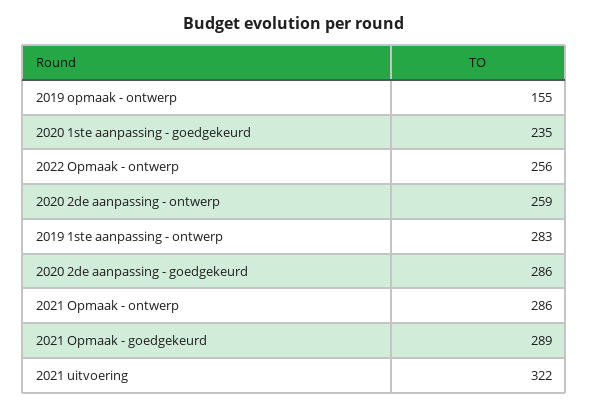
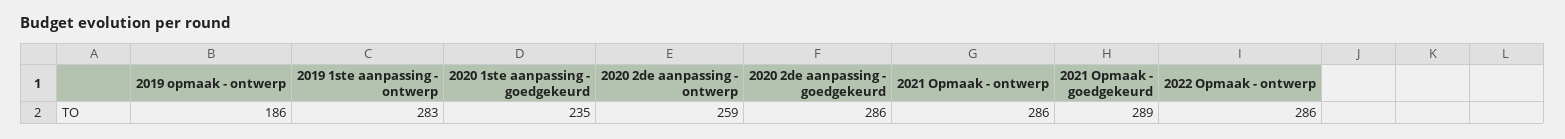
  {
-   "2019 opmaak - ontwerp": 155,
+   "2019 opmaak - ontwerp": 186,
    "2020 1ste aanpassing - goedgekeurd": 235,
-   "2022 Opmaak - ontwerp": 256,
+   "2022 Opmaak - ontwerp": 286,
    "2020 2de aanpassing - ontwerp": 259,
    "2019 1ste aanpassing - ontwerp": 283,
    "2020 2de aanpassing - goedgekeurd": 286,
    "2021 Opmaak - ontwerp": 286,
-   "2021 Opmaak - goedgekeurd": 289,
+   "2021 Opmaak - goedgekeurd": 289
-   "2021 uitvoering": 322
  }

